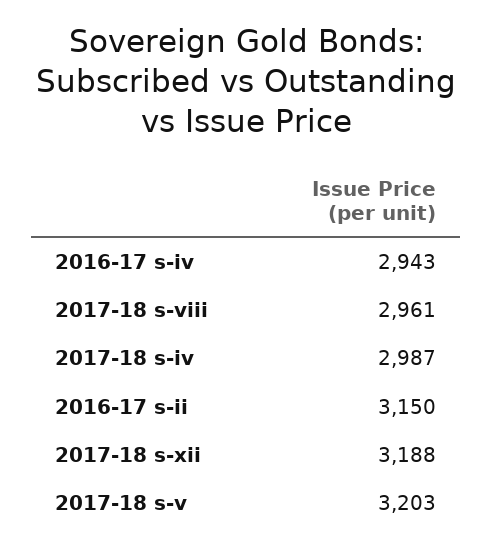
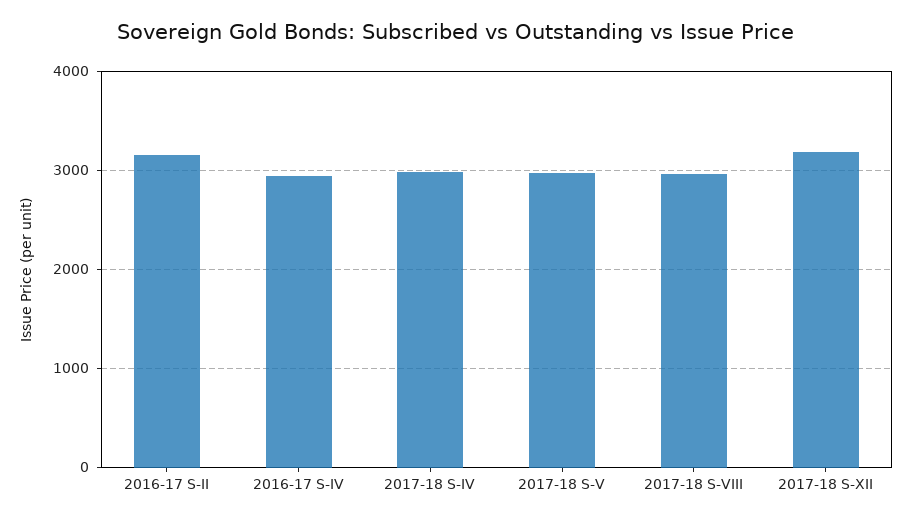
  {
    "2016-17 s-iv": 2943,
    "2017-18 s-viii": 2961,
    "2017-18 s-iv": 2987,
    "2016-17 s-ii": 3150,
    "2017-18 s-xii": 3188,
-   "2017-18 s-v": 3203
+   "2017-18 s-v": 3000
  }

